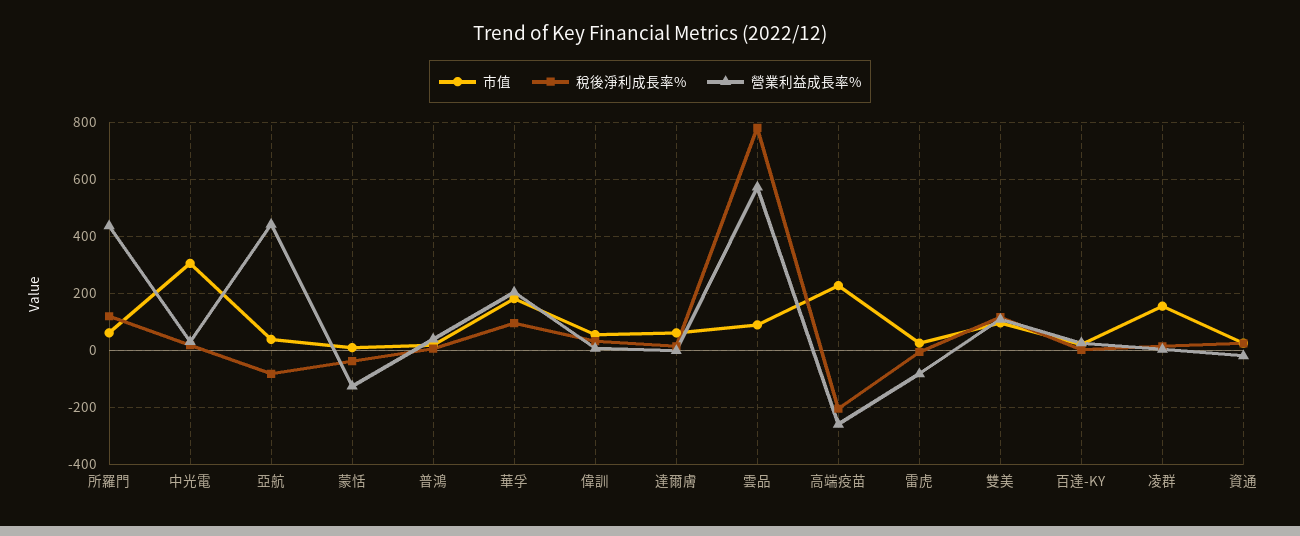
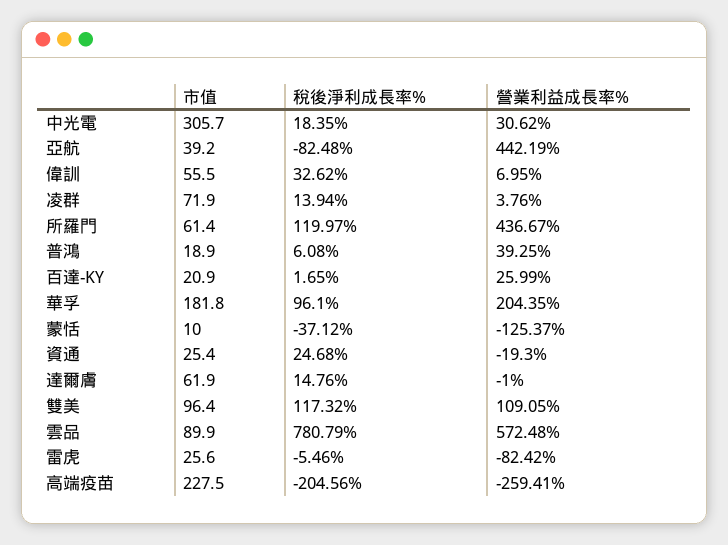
  {
    "市值": {
      "所羅門": 61.4,
      "中光電": 305.7,
      "亞航": 39.2,
      "蒙恬": 10,
      "普鴻": 18.9,
      "華孚": 181.8,
      "偉訓": 55.5,
      "達爾膚": 61.9,
      "雲品": 89.9,
      "高端疫苗": 227.5,
      "雷虎": 25.6,
      "雙美": 96.4,
      "百達-KY": 20.9,
-     "凌群": 150,
+     "凌群": 71.9,
      "資通": 25.4
    },
    "稅後淨利成長率%": {
      "所羅門": 119.97,
      "中光電": 18.35,
      "亞航": -82.48,
      "蒙恬": -37.12,
      "普鴻": 6.08,
      "華孚": 96.1,
      "偉訓": 32.62,
      "達爾膚": 14.76,
      "雲品": 780.79,
      "高端疫苗": -204.56,
      "雷虎": -5.46,
      "雙美": 117.32,
      "百達-KY": 1.65,
      "凌群": 13.94,
      "資通": 24.68
    },
    "營業利益成長率%": {
      "所羅門": 436.67,
      "中光電": 30.62,
      "亞航": 442.19,
      "蒙恬": -125.37,
      "普鴻": 39.25,
      "華孚": 204.35,
      "偉訓": 6.95,
      "達爾膚": -1,
      "雲品": 572.48,
      "高端疫苗": -259.41,
      "雷虎": -82.42,
      "雙美": 109.05,
      "百達-KY": 25.99,
      "凌群": 3.76,
      "資通": -19.3
    }
  }

